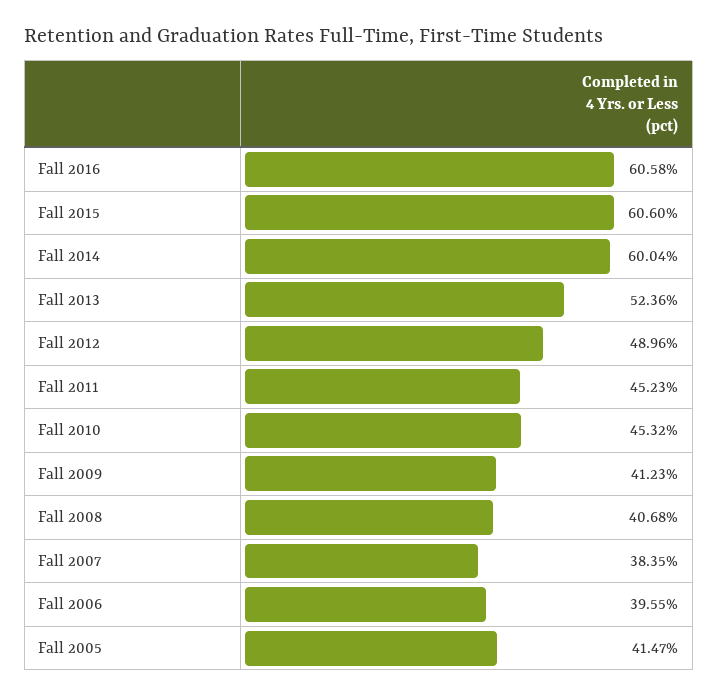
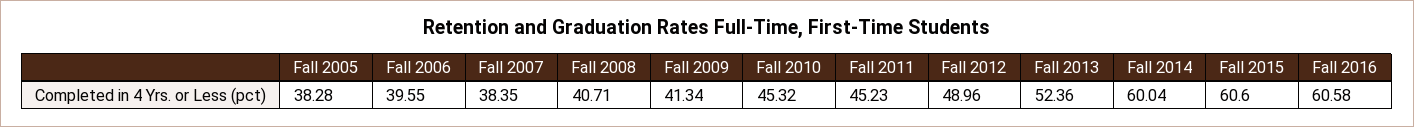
  {
    "Fall 2016": 60.58,
    "Fall 2015": 60.6,
    "Fall 2014": 60.04,
    "Fall 2013": 52.36,
    "Fall 2012": 48.96,
    "Fall 2011": 45.23,
    "Fall 2010": 45.32,
-   "Fall 2009": 41.23,
+   "Fall 2009": 41.34,
-   "Fall 2008": 40.68,
+   "Fall 2008": 40.71,
    "Fall 2007": 38.35,
    "Fall 2006": 39.55,
-   "Fall 2005": 41.47
+   "Fall 2005": 38.28
  }

